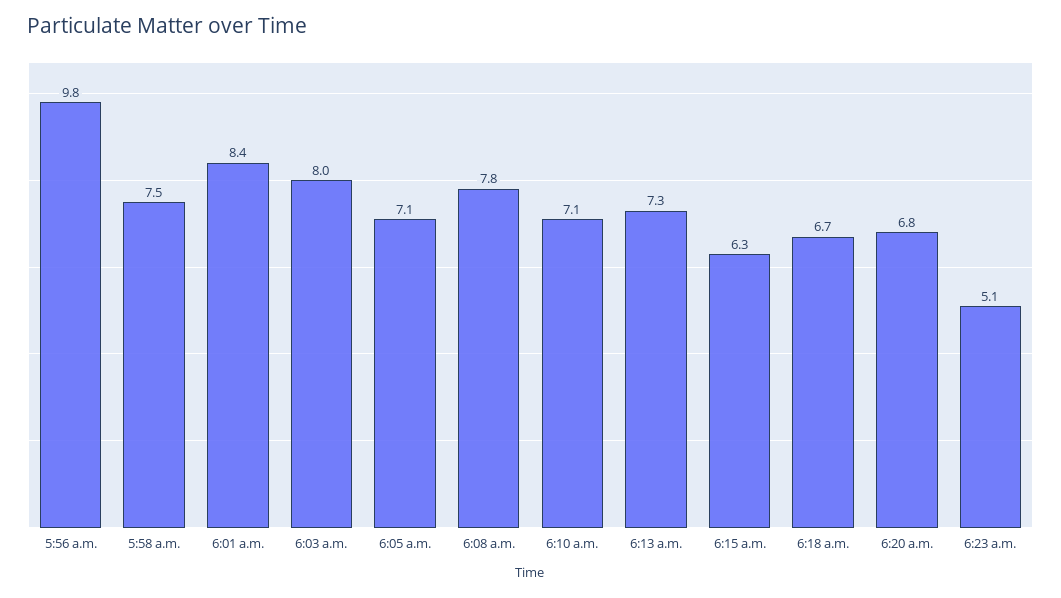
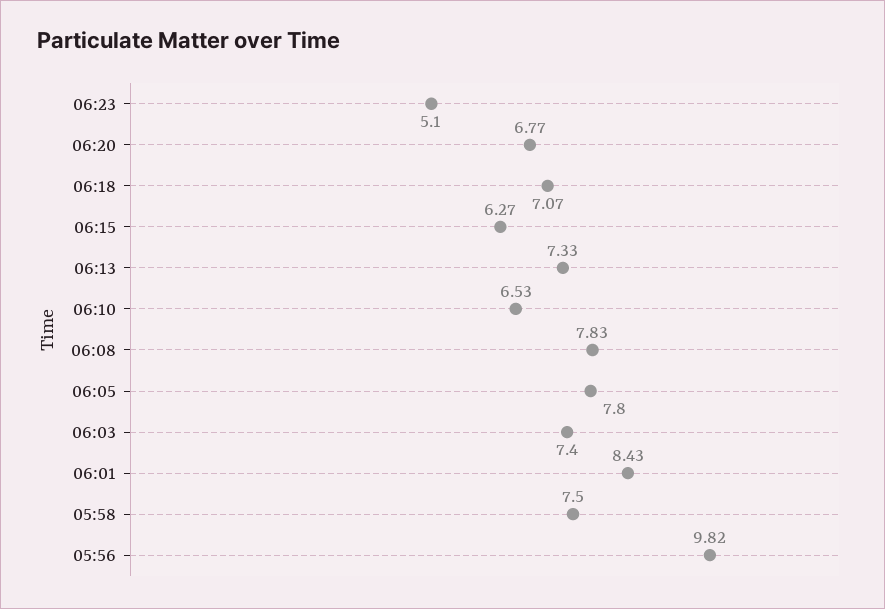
  {
    "5:56 a.m.": 9.82,
    "5:58 a.m.": 7.5,
    "6:01 a.m.": 8.43,
-   "6:03 a.m.": 8,
+   "6:03 a.m.": 7.4,
-   "6:05 a.m.": 7.1,
+   "6:05 a.m.": 7.8,
    "6:08 a.m.": 7.83,
-   "6:10 a.m.": 7.1,
+   "6:10 a.m.": 6.53,
    "6:13 a.m.": 7.33,
    "6:15 a.m.": 6.27,
-   "6:18 a.m.": 6.7,
+   "6:18 a.m.": 7.07,
    "6:20 a.m.": 6.77,
    "6:23 a.m.": 5.1
  }

